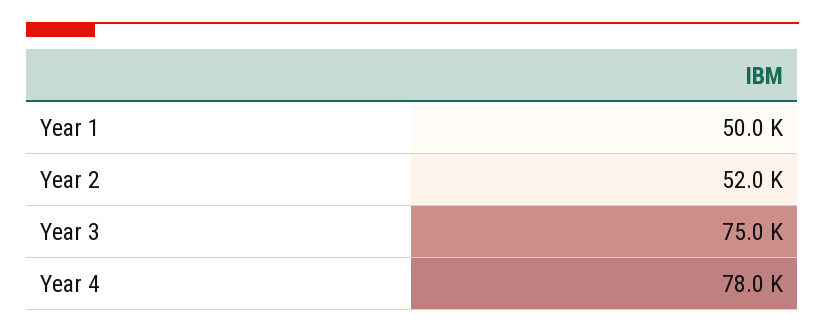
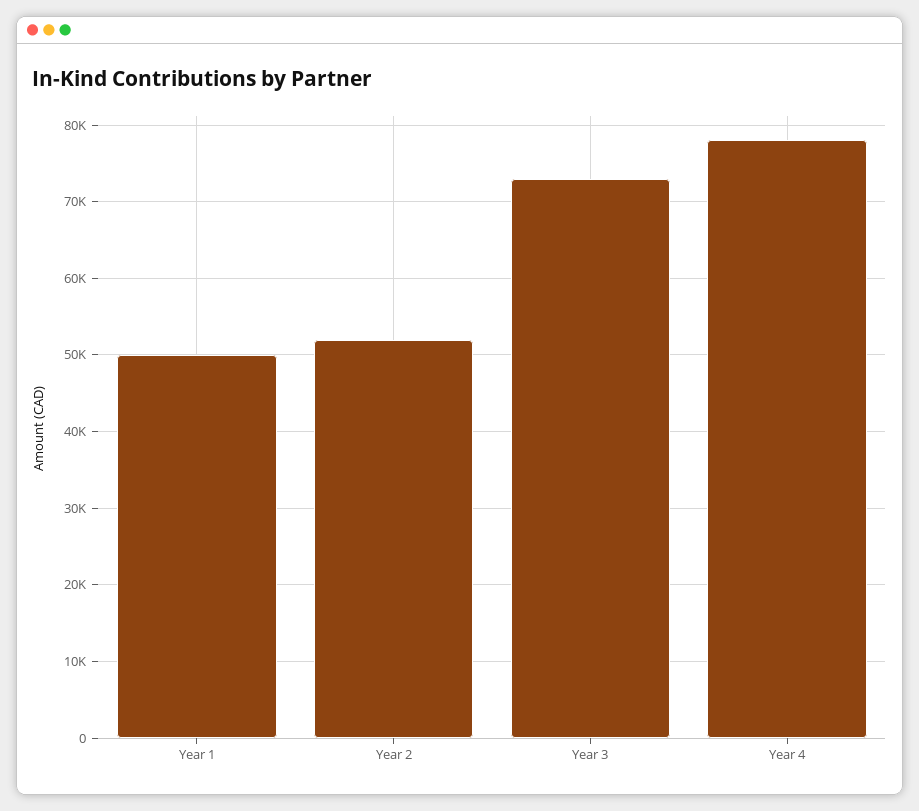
  {
    "Year 1": 50000,
    "Year 2": 52000,
-   "Year 3": 75000,
+   "Year 3": 73000,
    "Year 4": 78000
  }

